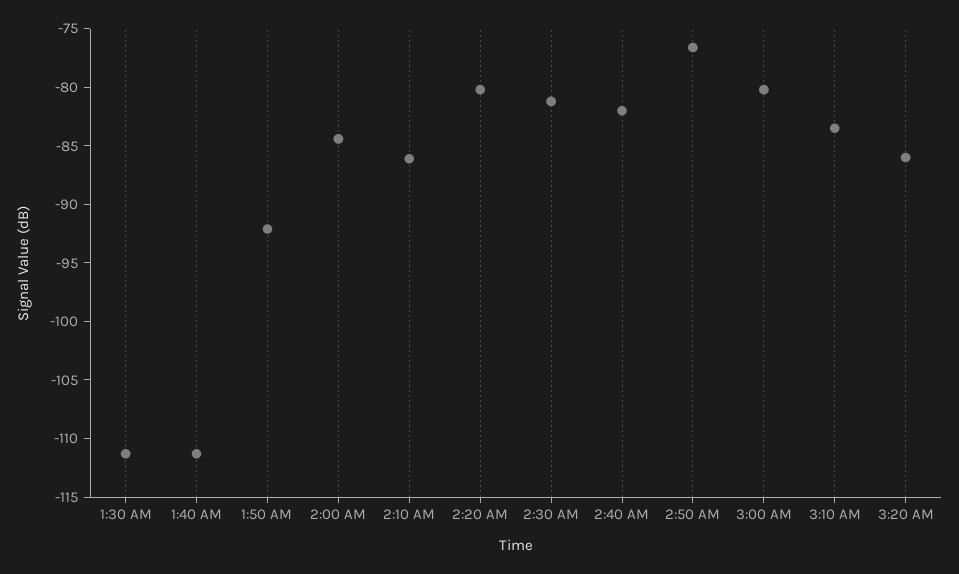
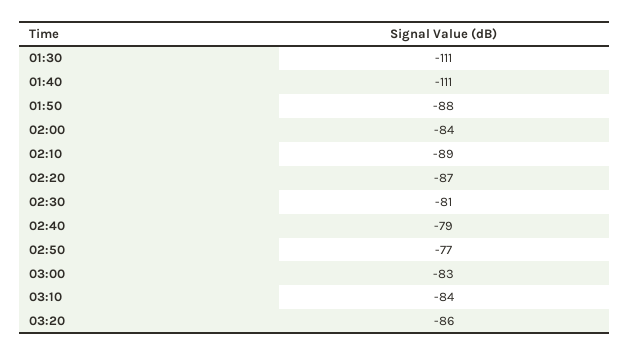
  {
    "1:30 AM": -111,
    "1:40 AM": -111,
-   "1:50 AM": -92,
+   "1:50 AM": -88,
    "2:00 AM": -84,
-   "2:10 AM": -86,
+   "2:10 AM": -89,
-   "2:20 AM": -80,
+   "2:20 AM": -87,
    "2:30 AM": -81,
-   "2:40 AM": -82,
+   "2:40 AM": -79,
    "2:50 AM": -77,
-   "3:00 AM": -80,
+   "3:00 AM": -83,
    "3:10 AM": -84,
    "3:20 AM": -86
  }

